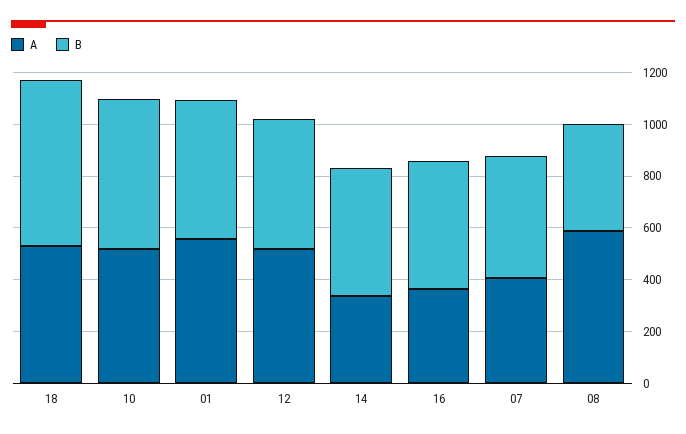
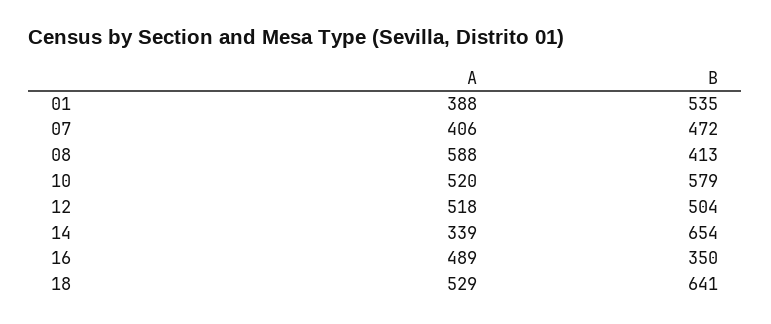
  {
    "A": {
      "18": 529,
      "10": 520,
-     "01": 550,
+     "01": 388,
      "12": 518,
      "14": 339,
-     "16": 350,
+     "16": 489,
      "07": 406,
      "08": 588
    },
    "B": {
      "18": 641,
      "10": 579,
      "01": 535,
      "12": 504,
-     "14": 500,
+     "14": 654,
-     "16": 500,
+     "16": 350,
      "07": 472,
      "08": 413
    }
  }

